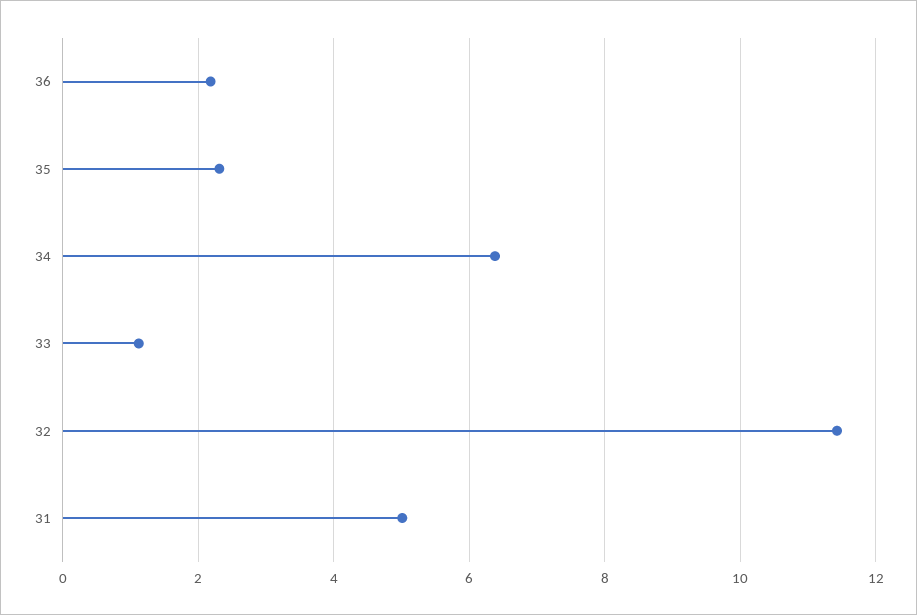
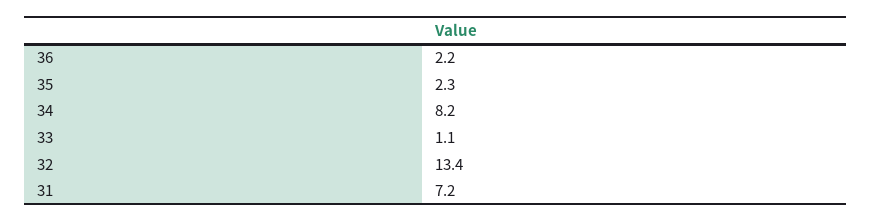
  {
    "36": 2.2,
    "35": 2.3,
-   "34": 6.4,
+   "34": 8.2,
    "33": 1.1,
-   "32": 11.4,
+   "32": 13.4,
-   "31": 5
+   "31": 7.2
  }

